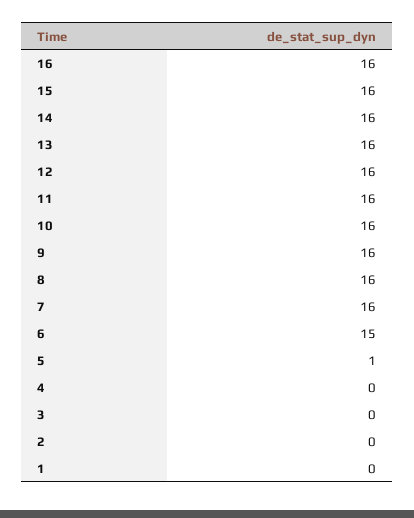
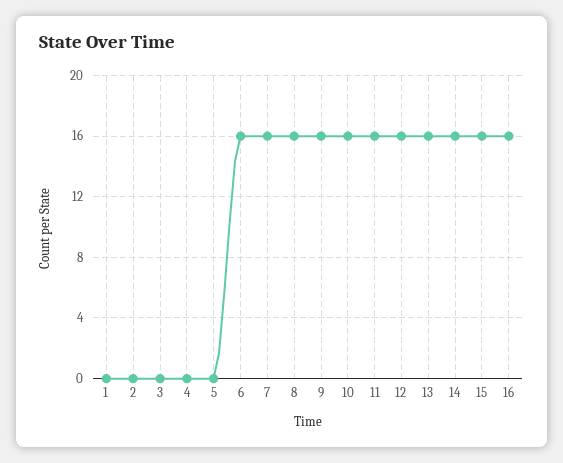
  {
    "16": 16,
    "15": 16,
    "14": 16,
    "13": 16,
    "12": 16,
    "11": 16,
    "10": 16,
    "9": 16,
    "8": 16,
    "7": 16,
-   "6": 15,
+   "6": 16,
-   "5": 1,
+   "5": 0,
    "4": 0,
    "3": 0,
    "2": 0,
    "1": 0
  }

